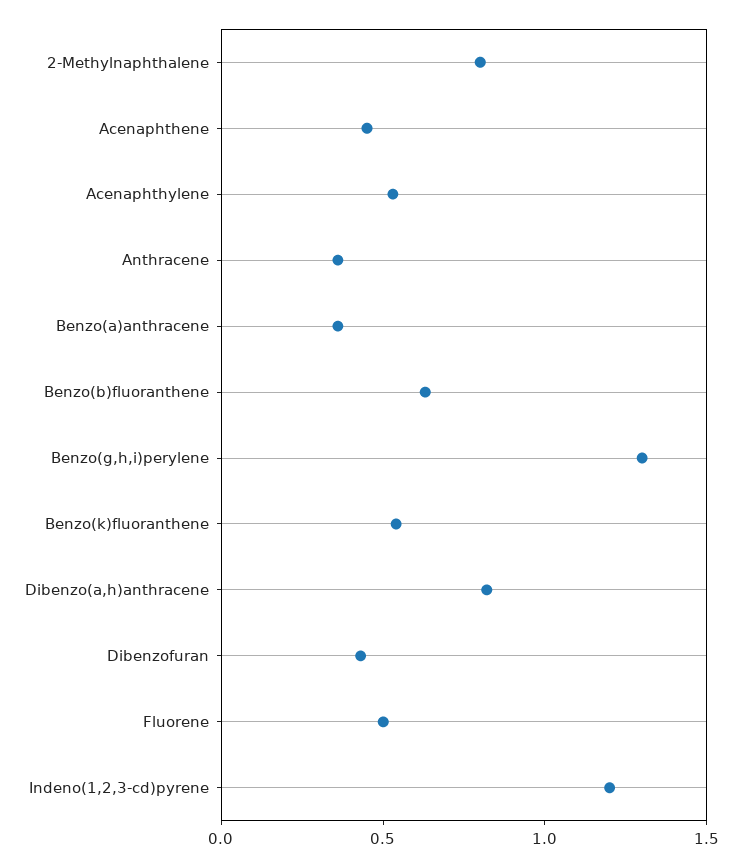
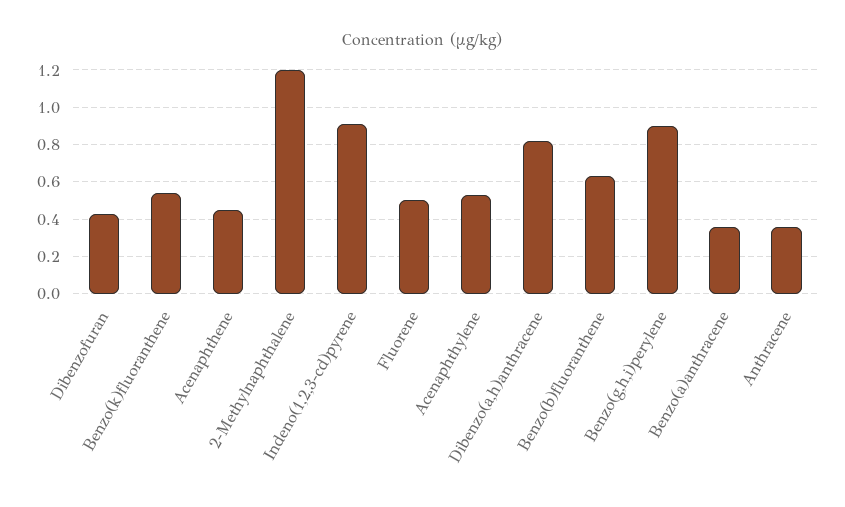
  {
-   "2-Methylnaphthalene": 0.8,
+   "2-Methylnaphthalene": 1.2,
    "Acenaphthene": 0.45,
    "Acenaphthylene": 0.55,
    "Anthracene": 0.35,
    "Benzo(a)anthracene": 0.35,
    "Benzo(b)fluoranthene": 0.65,
-   "Benzo(g,h,i)perylene": 1.3,
+   "Benzo(g,h,i)perylene": 0.9,
    "Benzo(k)fluoranthene": 0.55,
    "Dibenzo(a,h)anthracene": 0.8,
    "Dibenzofuran": 0.45,
    "Fluorene": 0.5,
-   "Indeno(1,2,3-cd)pyrene": 1.2
+   "Indeno(1,2,3-cd)pyrene": 0.9
  }

